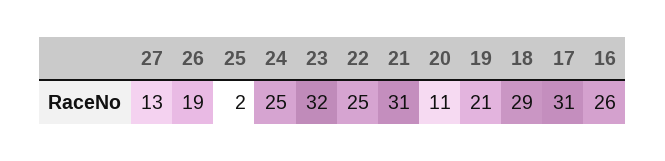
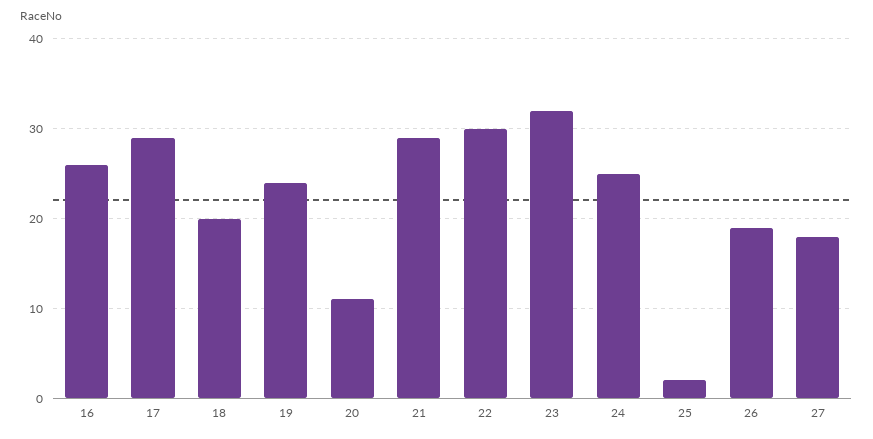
  {
-   "27": 13,
+   "27": 18,
    "26": 19,
    "25": 2,
    "24": 25,
    "23": 32,
-   "22": 25,
+   "22": 30,
-   "21": 31,
+   "21": 29,
    "20": 11,
-   "19": 21,
+   "19": 24,
-   "18": 29,
+   "18": 20,
-   "17": 31,
+   "17": 29,
    "16": 26
  }

